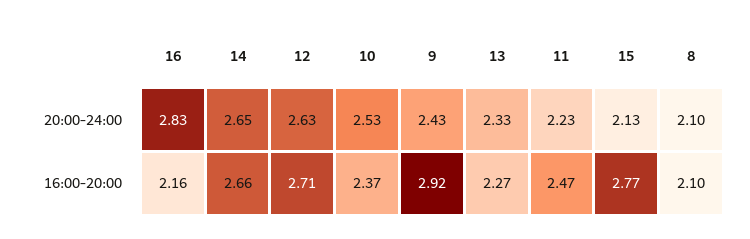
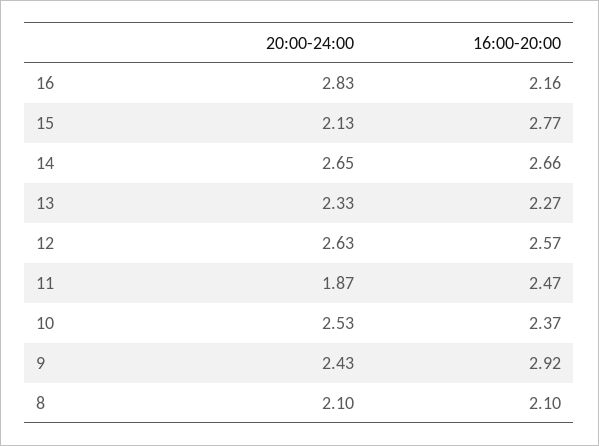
  {
    "16": {
      "20:00-24:00": 2.83,
      "16:00-20:00": 2.16
    },
    "14": {
      "20:00-24:00": 2.65,
      "16:00-20:00": 2.66
    },
    "12": {
      "20:00-24:00": 2.63,
-     "16:00-20:00": 2.71
+     "16:00-20:00": 2.57
    },
    "10": {
      "20:00-24:00": 2.53,
      "16:00-20:00": 2.37
    },
    "9": {
      "20:00-24:00": 2.43,
      "16:00-20:00": 2.92
    },
    "13": {
      "20:00-24:00": 2.33,
      "16:00-20:00": 2.27
    },
    "11": {
-     "20:00-24:00": 2.23,
+     "20:00-24:00": 1.87,
      "16:00-20:00": 2.47
    },
    "15": {
      "20:00-24:00": 2.13,
      "16:00-20:00": 2.77
    },
    "8": {
      "20:00-24:00": 2.1,
      "16:00-20:00": 2.1
    }
  }

